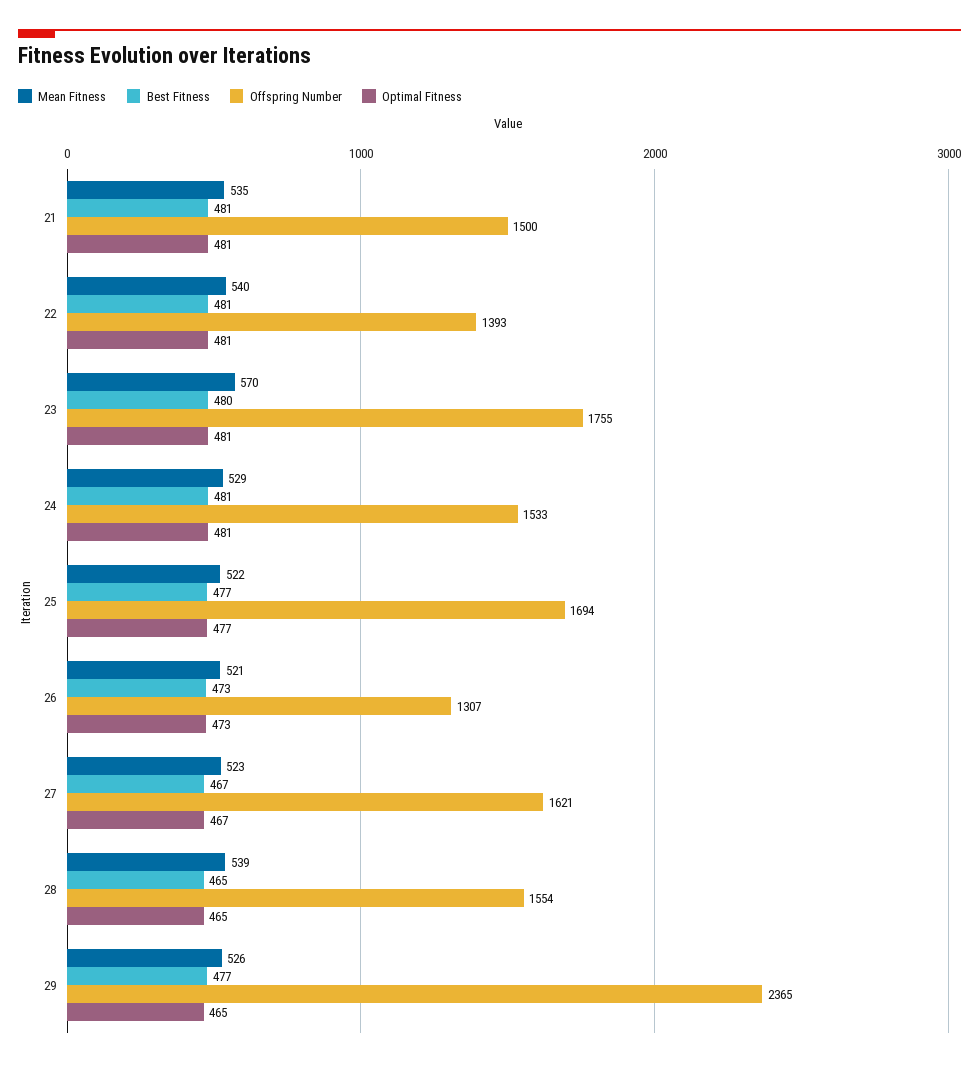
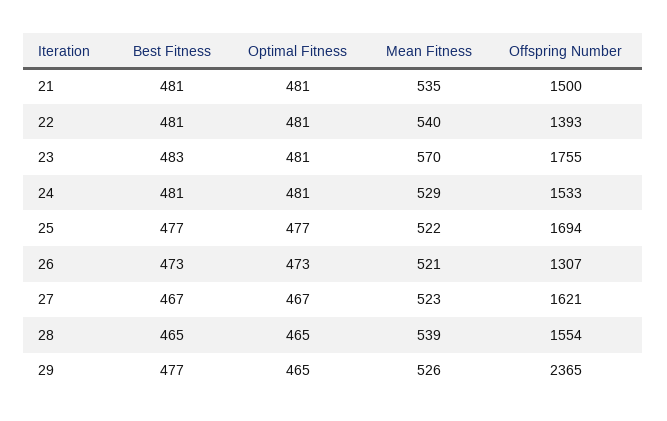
  {
    "Mean Fitness": {
      "21": 535,
      "22": 540,
      "23": 570,
      "24": 529,
      "25": 522,
      "26": 521,
      "27": 523,
      "28": 539,
      "29": 526
    },
    "Best Fitness": {
      "21": 481,
      "22": 481,
-     "23": 480,
+     "23": 483,
      "24": 481,
      "25": 477,
      "26": 473,
      "27": 467,
      "28": 465,
      "29": 477
    },
    "Offspring Number": {
      "21": 1500,
      "22": 1393,
      "23": 1755,
      "24": 1533,
      "25": 1694,
      "26": 1307,
      "27": 1621,
      "28": 1554,
      "29": 2365
    },
    "Optimal Fitness": {
      "21": 481,
      "22": 481,
      "23": 481,
      "24": 481,
      "25": 477,
      "26": 473,
      "27": 467,
      "28": 465,
      "29": 465
    }
  }

